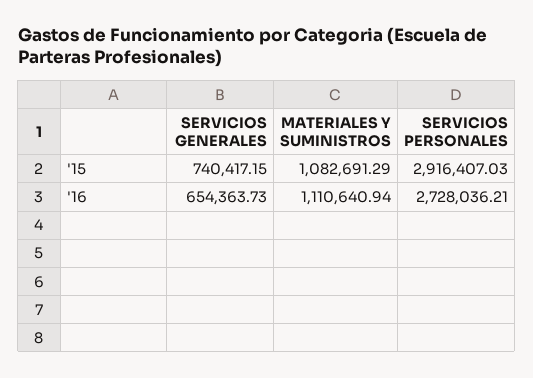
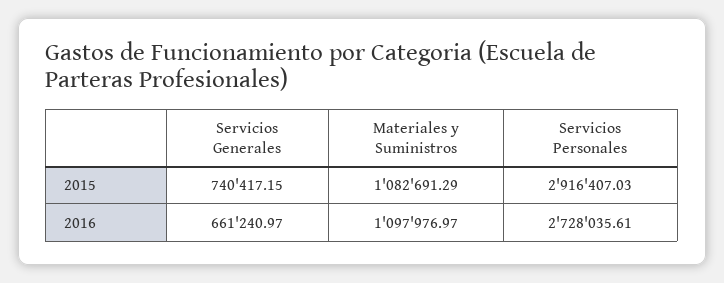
  {
    "SERVICIOS GENERALES": {
      "'15": 740417.15,
-     "'16": 654363.73
+     "'16": 661240.97
    },
    "MATERIALES Y SUMINISTROS": {
      "'15": 1082691.29,
-     "'16": 1110640.94
+     "'16": 1097976.97
    },
    "SERVICIOS PERSONALES": {
      "'15": 2916407.03,
-     "'16": 2728036.21
+     "'16": 2728035.61
    }
  }

